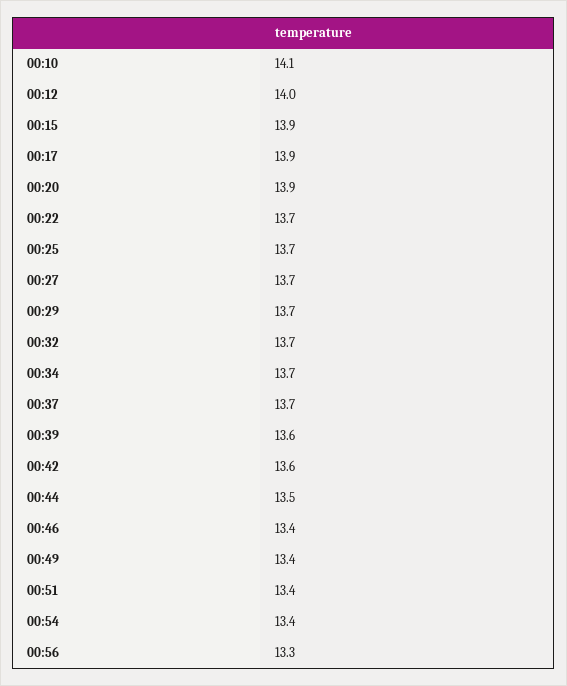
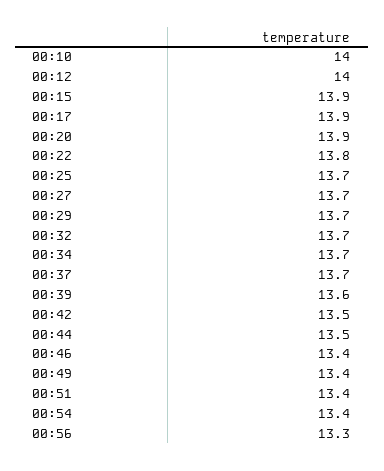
  {
-   "00:10": 14.1,
+   "00:10": 14,
    "00:12": 14,
    "00:15": 13.9,
    "00:17": 13.9,
    "00:20": 13.9,
-   "00:22": 13.7,
+   "00:22": 13.8,
    "00:25": 13.7,
    "00:27": 13.7,
    "00:29": 13.7,
    "00:32": 13.7,
    "00:34": 13.7,
    "00:37": 13.7,
    "00:39": 13.6,
-   "00:42": 13.6,
+   "00:42": 13.5,
    "00:44": 13.5,
    "00:46": 13.4,
    "00:49": 13.4,
    "00:51": 13.4,
    "00:54": 13.4,
    "00:56": 13.3
  }

